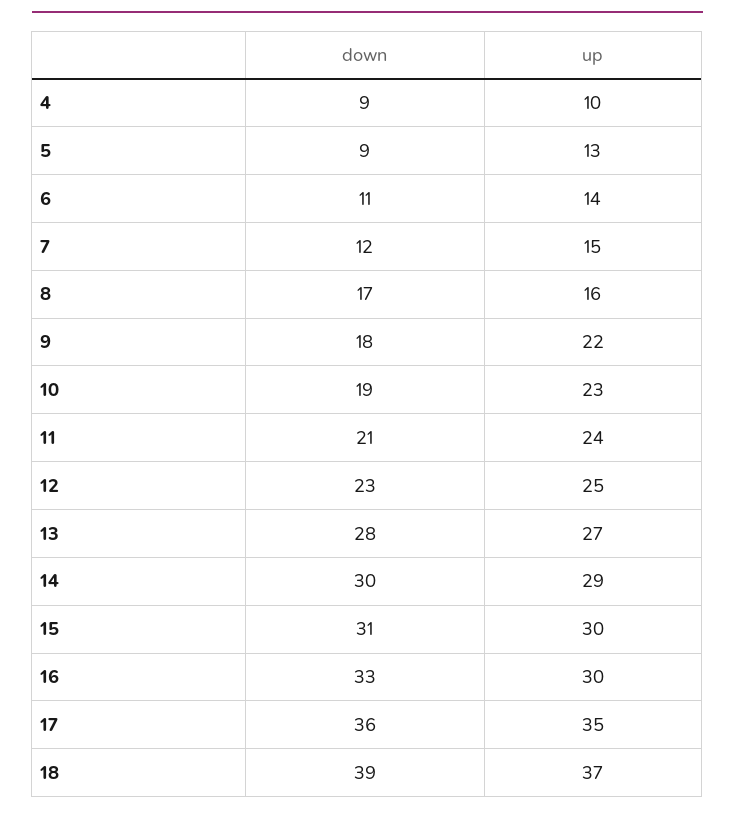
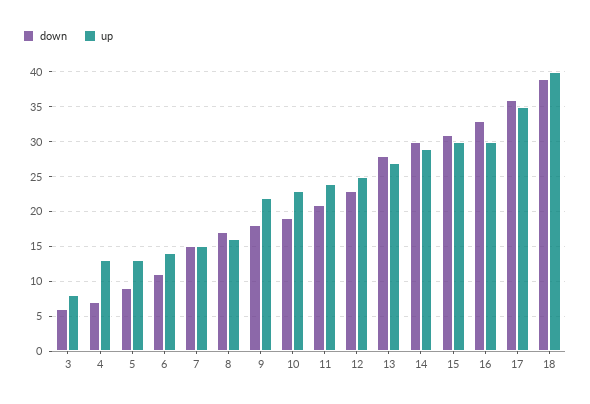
  {
    "down": {
-     "4": 9,
+     "4": 7,
      "5": 9,
      "6": 11,
-     "7": 12,
+     "7": 15,
      "8": 17,
      "9": 18,
      "10": 19,
      "11": 21,
      "12": 23,
      "13": 28,
      "14": 30,
      "15": 31,
      "16": 33,
      "17": 36,
-     "18": 39
+     "18": 39,
+     "3": 6
    },
    "up": {
-     "4": 10,
+     "4": 13,
      "5": 13,
      "6": 14,
      "7": 15,
      "8": 16,
      "9": 22,
      "10": 23,
      "11": 24,
      "12": 25,
      "13": 27,
      "14": 29,
      "15": 30,
      "16": 30,
      "17": 35,
-     "18": 37
+     "18": 40,
+     "3": 8
    }
  }

